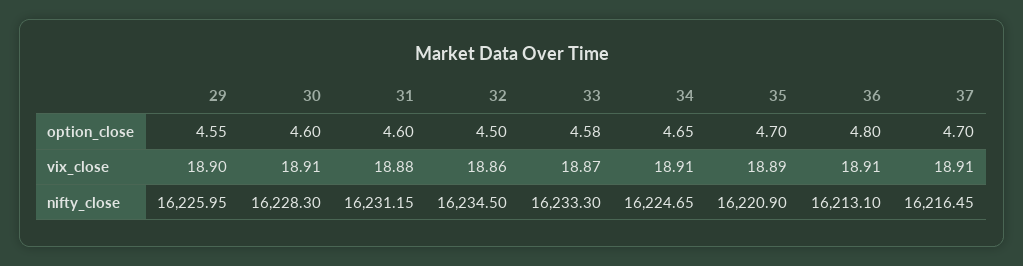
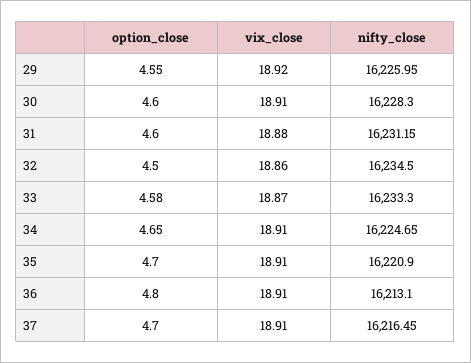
  {
    "29": {
      "option_close": 4.55,
-     "vix_close": 18.9,
+     "vix_close": 18.92,
      "nifty_close": 16225.95
    },
    "30": {
      "option_close": 4.6,
      "vix_close": 18.91,
      "nifty_close": 16228.3
    },
    "31": {
      "option_close": 4.6,
      "vix_close": 18.88,
      "nifty_close": 16231.15
    },
    "32": {
      "option_close": 4.5,
      "vix_close": 18.86,
      "nifty_close": 16234.5
    },
    "33": {
      "option_close": 4.58,
      "vix_close": 18.87,
      "nifty_close": 16233.3
    },
    "34": {
      "option_close": 4.65,
      "vix_close": 18.91,
      "nifty_close": 16224.65
    },
    "35": {
      "option_close": 4.7,
-     "vix_close": 18.89,
+     "vix_close": 18.91,
      "nifty_close": 16220.9
    },
    "36": {
      "option_close": 4.8,
      "vix_close": 18.91,
      "nifty_close": 16213.1
    },
    "37": {
      "option_close": 4.7,
      "vix_close": 18.91,
      "nifty_close": 16216.45
    }
  }

